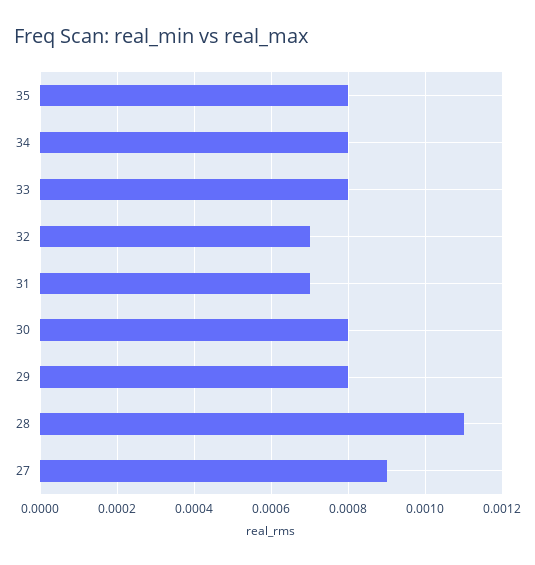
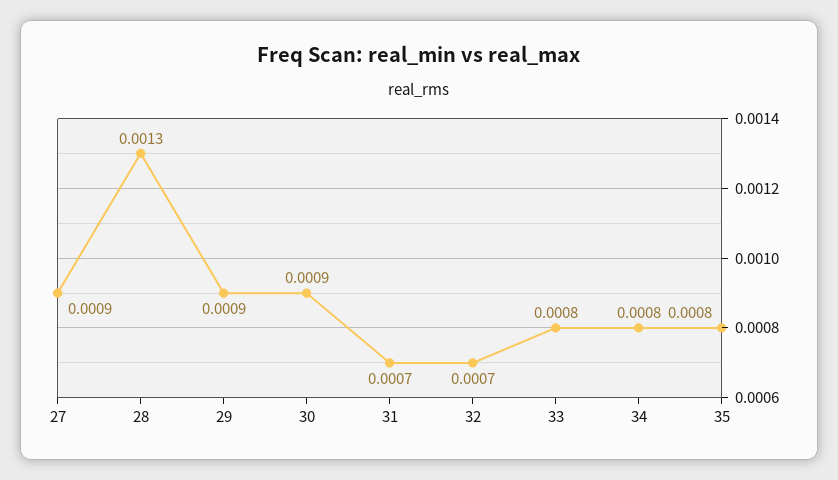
  {
    "35": 0.0008,
    "34": 0.0008,
    "33": 0.0008,
    "32": 0.0007,
    "31": 0.0007,
-   "30": 0.0008,
+   "30": 0.0009,
-   "29": 0.0008,
+   "29": 0.0009,
-   "28": 0.0011,
+   "28": 0.0013,
    "27": 0.0009
  }

